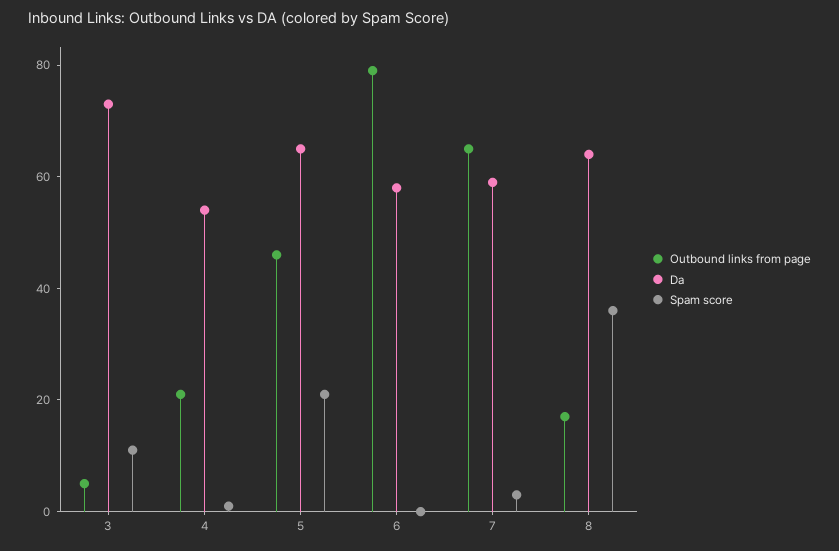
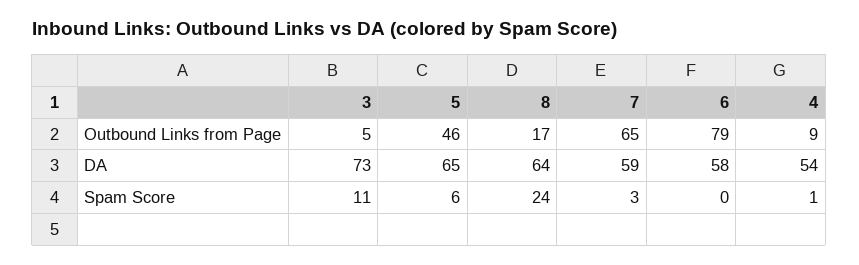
  {
    "Outbound links from page": {
      "3": 5,
-     "4": 20,
+     "4": 9,
      "5": 46,
      "6": 79,
      "7": 65,
      "8": 17
    },
    "Da": {
      "3": 73,
      "4": 54,
      "5": 65,
      "6": 58,
      "7": 59,
      "8": 64
    },
    "Spam score": {
      "3": 11,
      "4": 1,
-     "5": 20,
+     "5": 6,
      "6": 0,
      "7": 3,
-     "8": 35
+     "8": 24
    }
  }

